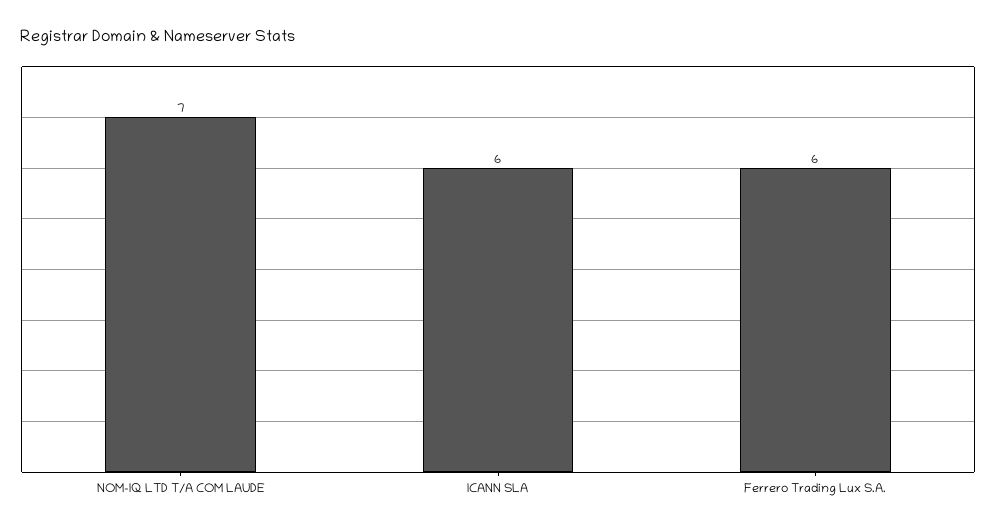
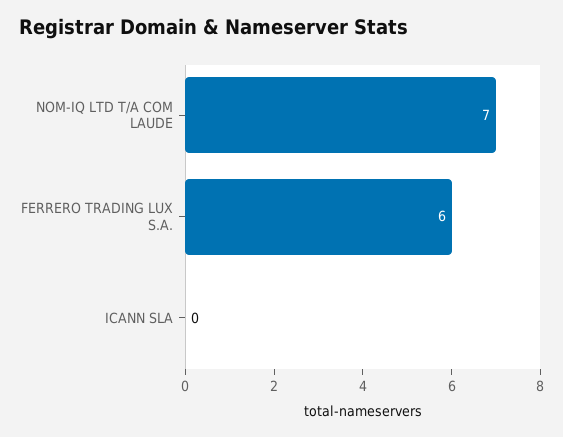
  {
    "NOM-IQ LTD T/A COM LAUDE": 7,
-   "ICANN SLA": 6,
+   "ICANN SLA": 0,
    "Ferrero Trading Lux S.A.": 6
  }

